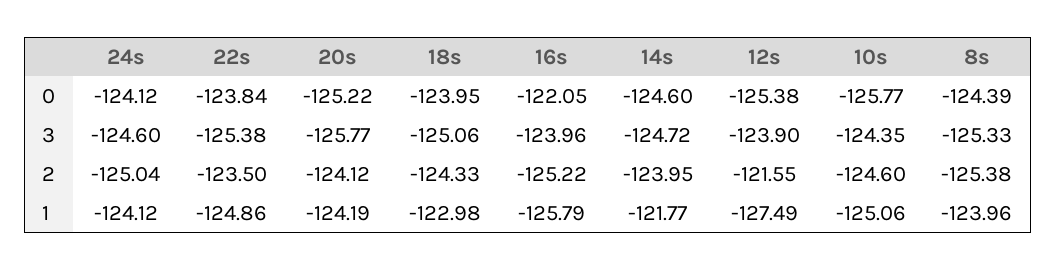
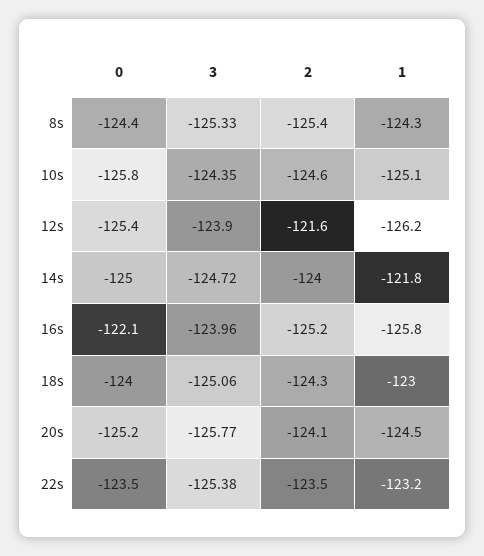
  {
-   "24s": {
-     "0": -124.12,
-     "3": -124.6,
-     "2": -125.04,
-     "1": -124.12
-   },
    "22s": {
-     "0": -123.84,
+     "0": -123.5,
      "3": -125.38,
      "2": -123.5,
-     "1": -124.86
+     "1": -123.2
    },
    "20s": {
      "0": -125.22,
      "3": -125.77,
      "2": -124.12,
-     "1": -124.19
+     "1": -124.5
    },
    "18s": {
      "0": -123.95,
      "3": -125.06,
      "2": -124.33,
      "1": -122.98
    },
    "16s": {
      "0": -122.05,
      "3": -123.96,
      "2": -125.22,
      "1": -125.79
    },
    "14s": {
-     "0": -124.6,
+     "0": -125,
      "3": -124.72,
      "2": -123.95,
      "1": -121.77
    },
    "12s": {
      "0": -125.38,
      "3": -123.9,
      "2": -121.55,
-     "1": -127.49
+     "1": -126.2
    },
    "10s": {
      "0": -125.77,
      "3": -124.35,
      "2": -124.6,
      "1": -125.06
    },
    "8s": {
      "0": -124.39,
      "3": -125.33,
      "2": -125.38,
-     "1": -123.96
+     "1": -124.3
    }
  }

